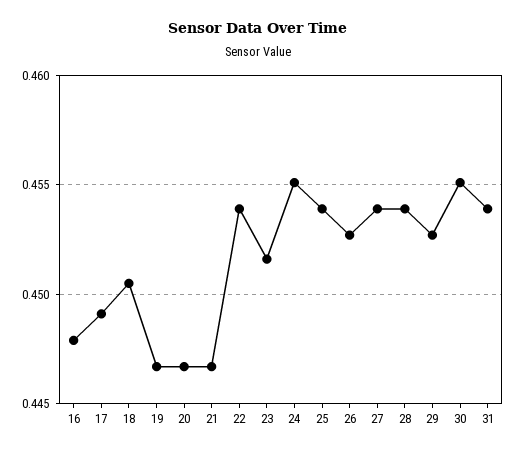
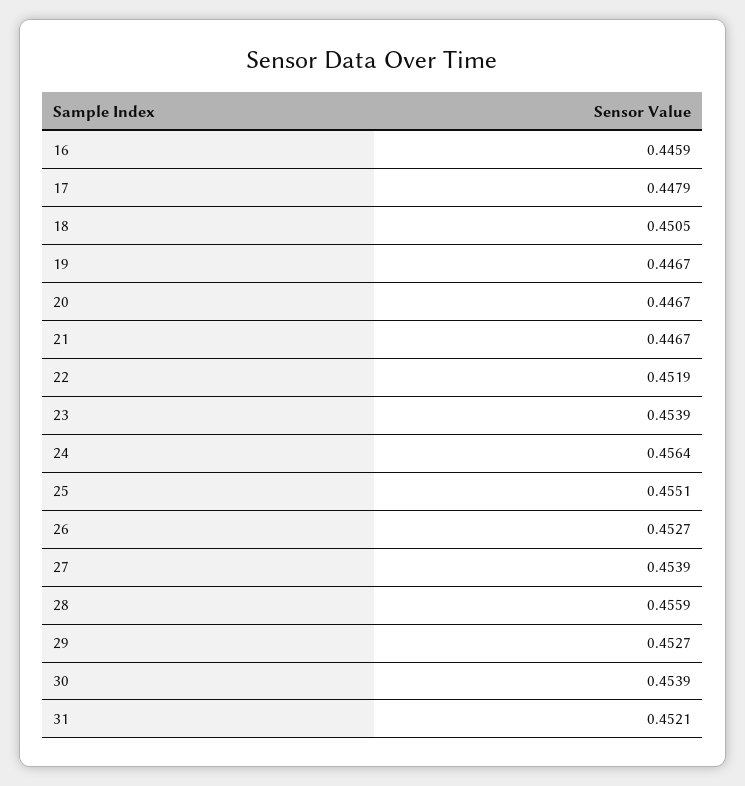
  {
-   "16": 0.448,
+   "16": 0.4459,
-   "17": 0.449,
+   "17": 0.4479,
    "18": 0.4505,
    "19": 0.4467,
    "20": 0.4467,
    "21": 0.4467,
-   "22": 0.454,
+   "22": 0.4519,
-   "23": 0.4515,
+   "23": 0.4539,
-   "24": 0.455,
+   "24": 0.4564,
-   "25": 0.454,
+   "25": 0.4551,
    "26": 0.4527,
    "27": 0.4539,
-   "28": 0.454,
+   "28": 0.4559,
    "29": 0.4527,
-   "30": 0.455,
+   "30": 0.4539,
-   "31": 0.454
+   "31": 0.4521
  }

